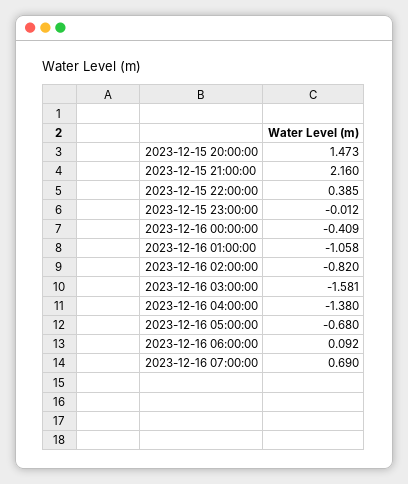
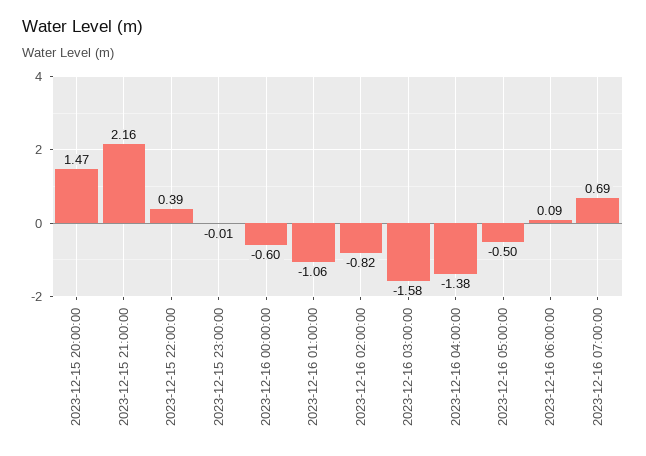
  {
    "2023-12-15 20:00:00": 1.473,
    "2023-12-15 21:00:00": 2.16,
    "2023-12-15 22:00:00": 0.385,
    "2023-12-15 23:00:00": -0.012,
-   "2023-12-16 00:00:00": -0.409,
+   "2023-12-16 00:00:00": -0.6,
    "2023-12-16 01:00:00": -1.058,
    "2023-12-16 02:00:00": -0.82,
    "2023-12-16 03:00:00": -1.581,
    "2023-12-16 04:00:00": -1.38,
-   "2023-12-16 05:00:00": -0.68,
+   "2023-12-16 05:00:00": -0.5,
    "2023-12-16 06:00:00": 0.092,
    "2023-12-16 07:00:00": 0.69
  }

